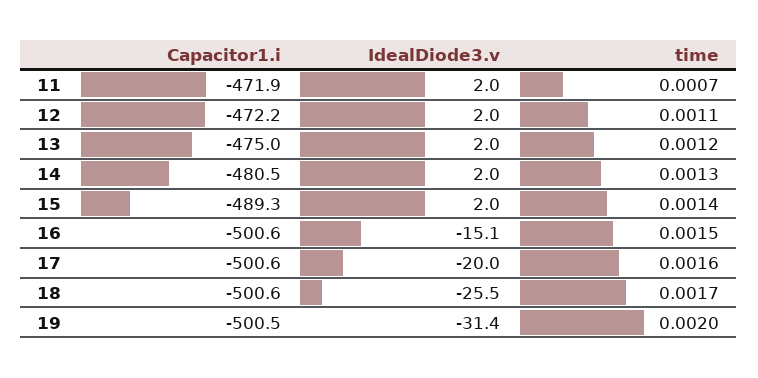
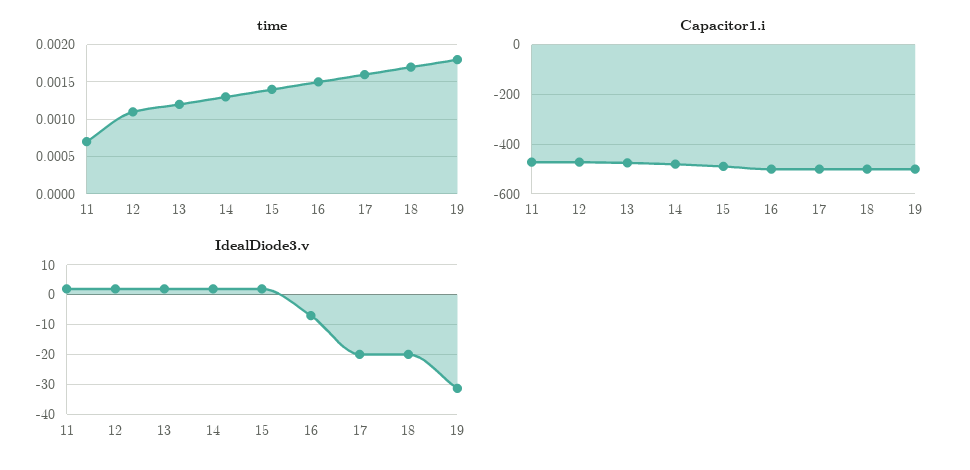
  {
    "Capacitor1.i": {
      "11": -471.9,
      "12": -472.2,
      "13": -475,
      "14": -480.5,
      "15": -489.3,
      "16": -500.6,
      "17": -500.6,
      "18": -500.6,
      "19": -500.5
    },
    "IdealDiode3.v": {
      "11": 2,
      "12": 2,
      "13": 2,
      "14": 2,
      "15": 2,
-     "16": -15.1,
+     "16": -7.5,
      "17": -20,
-     "18": -25.5,
+     "18": -20,
      "19": -31.4
    },
    "time": {
      "11": 0.0007,
      "12": 0.0011,
      "13": 0.0012,
      "14": 0.0013,
      "15": 0.0014,
      "16": 0.0015,
      "17": 0.0016,
      "18": 0.0017,
-     "19": 0.002
+     "19": 0.0018
    }
  }

